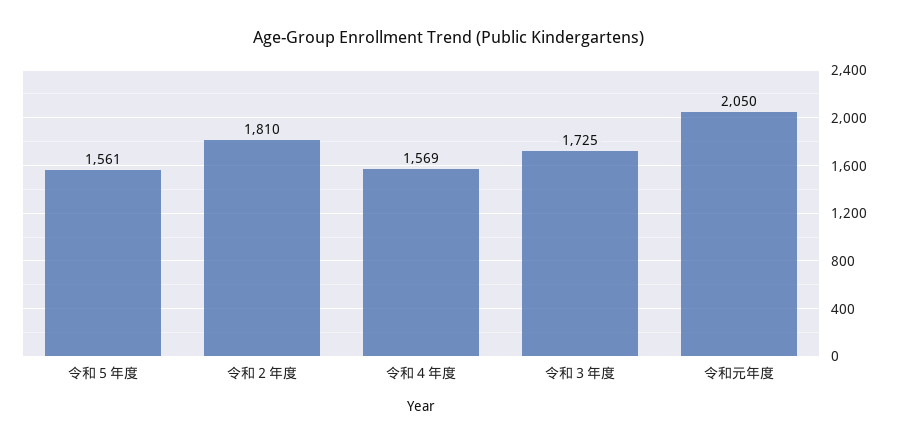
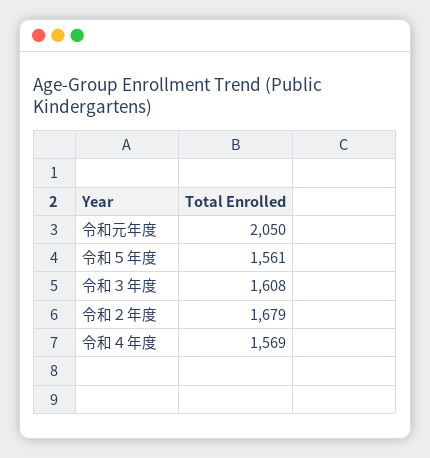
  {
    "令和５年度": 1561,
-   "令和２年度": 1810,
+   "令和２年度": 1679,
    "令和４年度": 1569,
-   "令和３年度": 1725,
+   "令和３年度": 1608,
    "令和元年度": 2050
  }

